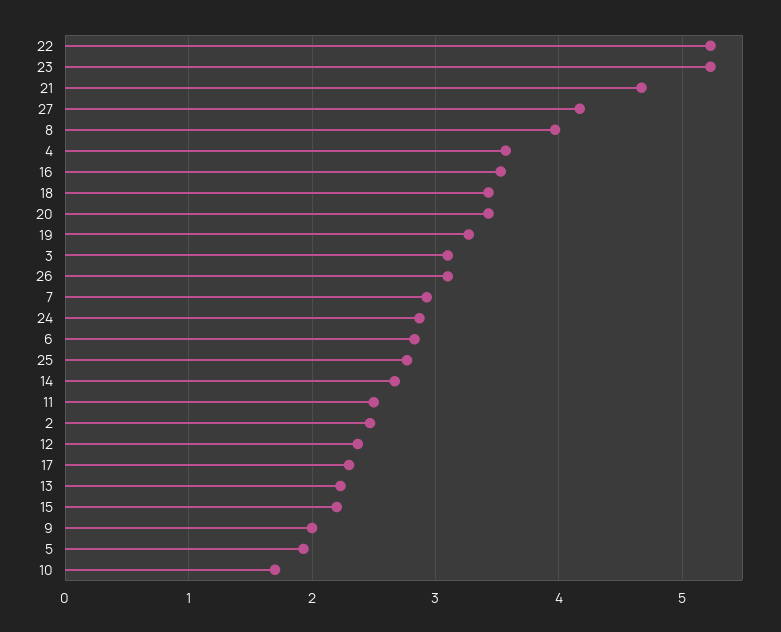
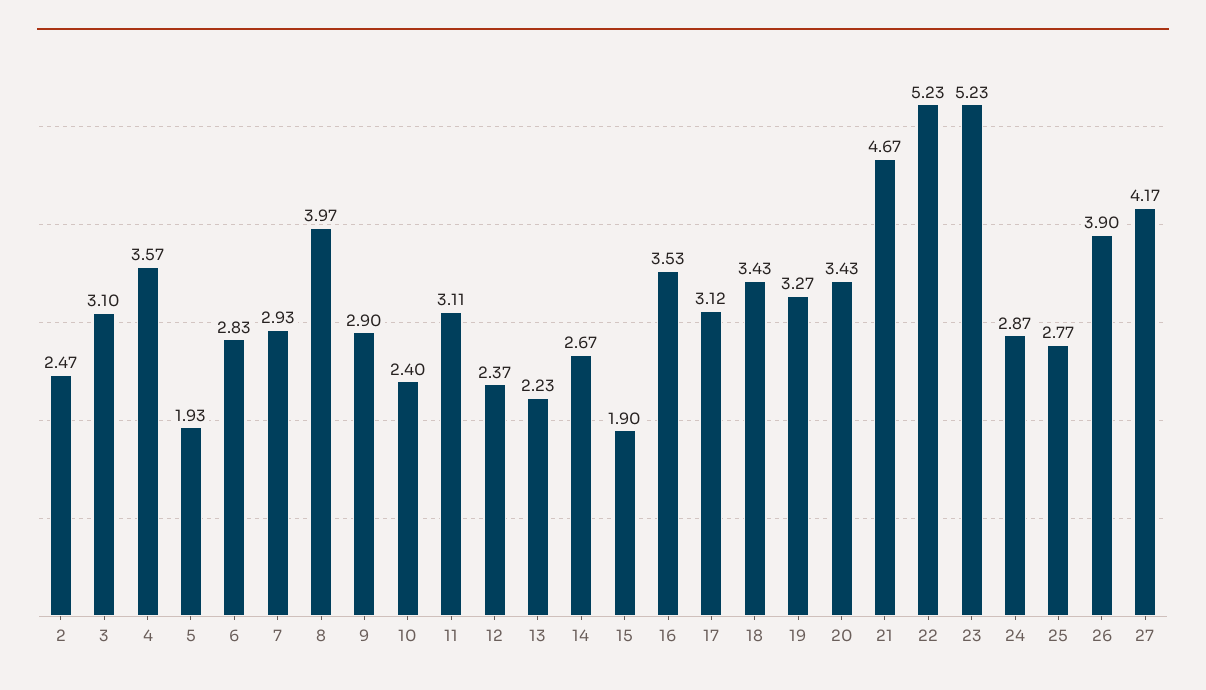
  {
    "22": 5.23,
    "23": 5.23,
    "21": 4.67,
    "27": 4.17,
    "8": 3.97,
    "4": 3.57,
    "16": 3.53,
    "18": 3.43,
    "20": 3.43,
    "19": 3.27,
    "3": 3.1,
-   "26": 3.1,
+   "26": 3.9,
    "7": 2.93,
    "24": 2.87,
    "6": 2.83,
    "25": 2.77,
    "14": 2.67,
-   "11": 2.5,
+   "11": 3.11,
    "2": 2.47,
    "12": 2.37,
-   "17": 2.3,
+   "17": 3.12,
    "13": 2.23,
-   "15": 2.2,
+   "15": 1.9,
-   "9": 2,
+   "9": 2.9,
    "5": 1.93,
-   "10": 1.7
+   "10": 2.4
  }

